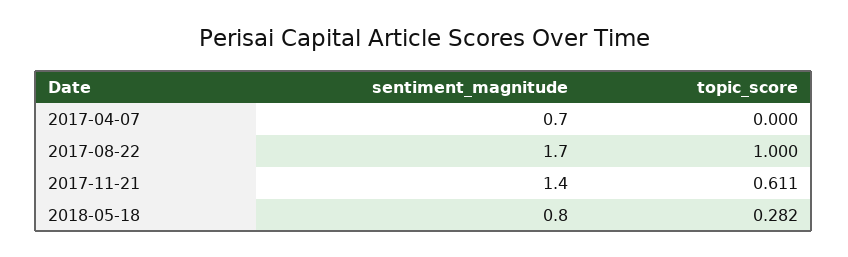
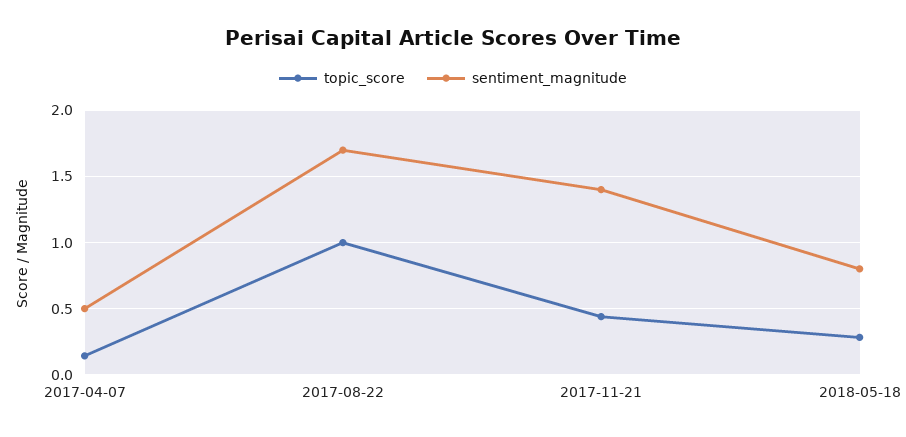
  {
    "sentiment_magnitude": {
-     "2017-04-07": 0.7,
+     "2017-04-07": 0.5,
      "2017-08-22": 1.7,
      "2017-11-21": 1.4,
      "2018-05-18": 0.8
    },
    "topic_score": {
-     "2017-04-07": 0,
+     "2017-04-07": 0.15,
      "2017-08-22": 1,
-     "2017-11-21": 0.611,
+     "2017-11-21": 0.45,
      "2018-05-18": 0.282
    }
  }

